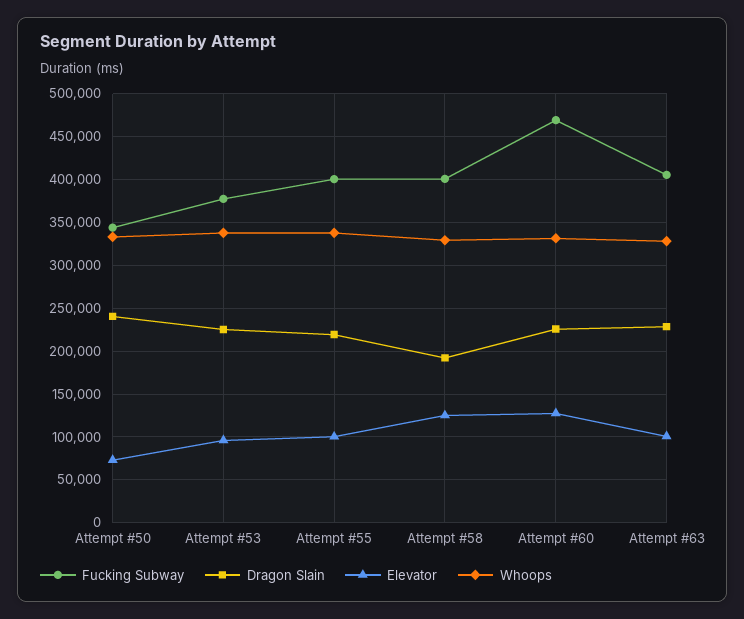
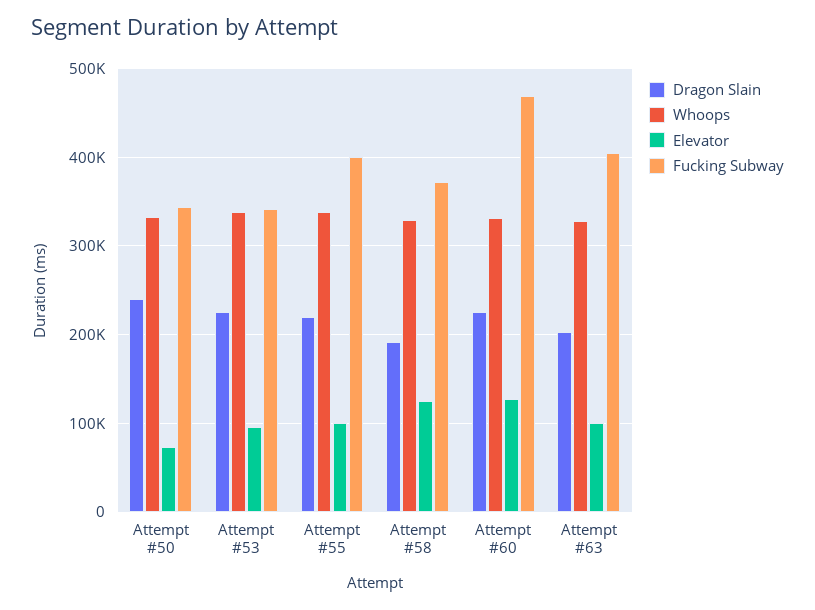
  {
    "Fucking Subway": {
      "Attempt #50": 340000,
-     "Attempt #53": 380000,
+     "Attempt #53": 340000,
      "Attempt #55": 400000,
-     "Attempt #58": 400000,
+     "Attempt #58": 370000,
      "Attempt #60": 470000,
      "Attempt #63": 410000
    },
    "Dragon Slain": {
      "Attempt #50": 240000,
      "Attempt #53": 230000,
      "Attempt #55": 220000,
      "Attempt #58": 190000,
      "Attempt #60": 230000,
-     "Attempt #63": 230000
+     "Attempt #63": 200000
    },
    "Elevator": {
      "Attempt #50": 70000,
      "Attempt #53": 100000,
      "Attempt #55": 100000,
      "Attempt #58": 130000,
      "Attempt #60": 130000,
      "Attempt #63": 100000
    },
    "Whoops": {
      "Attempt #50": 330000,
      "Attempt #53": 340000,
      "Attempt #55": 340000,
      "Attempt #58": 330000,
      "Attempt #60": 330000,
      "Attempt #63": 330000
    }
  }

